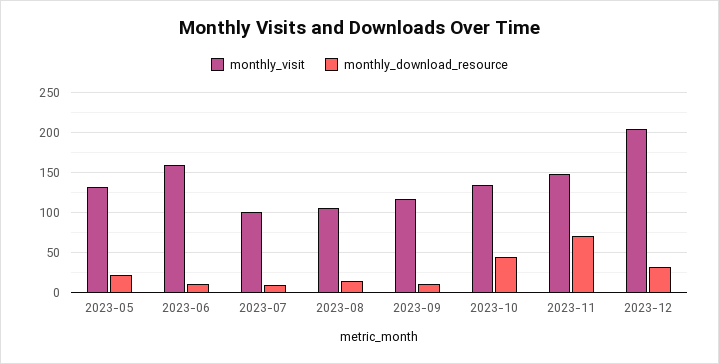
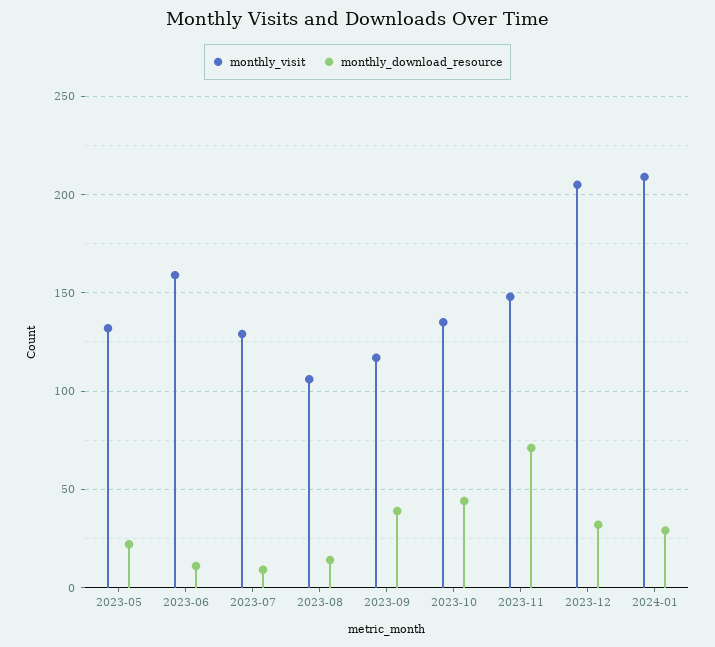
  {
    "monthly_visit": {
      "2023-05": 130,
      "2023-06": 160,
-     "2023-07": 100,
+     "2023-07": 130,
      "2023-08": 105,
      "2023-09": 115,
      "2023-10": 135,
      "2023-11": 150,
-     "2023-12": 205
+     "2023-12": 205,
+     "2024-01": 210
    },
    "monthly_download_resource": {
      "2023-05": 20,
      "2023-06": 10,
      "2023-07": 10,
      "2023-08": 15,
-     "2023-09": 10,
+     "2023-09": 40,
      "2023-10": 45,
      "2023-11": 70,
-     "2023-12": 30
+     "2023-12": 30,
+     "2024-01": 30
    }
  }

